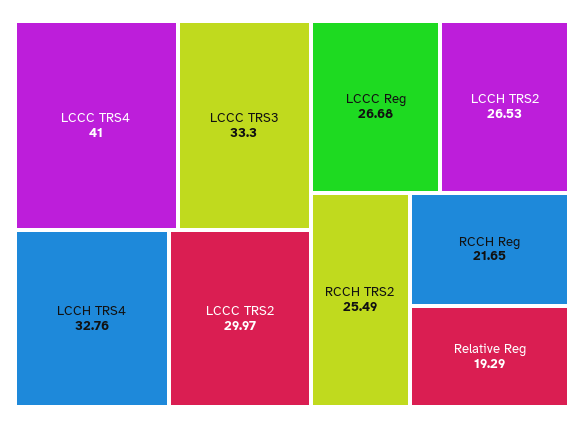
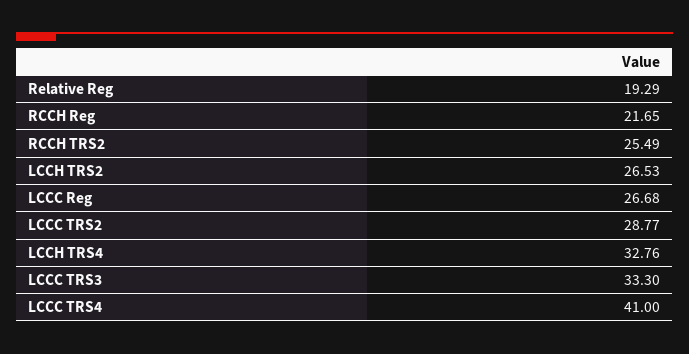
  {
    "LCCC TRS4": 41,
    "LCCC TRS3": 33.3,
    "LCCH TRS4": 32.76,
-   "LCCC TRS2": 29.97,
+   "LCCC TRS2": 28.77,
    "LCCC Reg": 26.68,
    "LCCH TRS2": 26.53,
    "RCCH TRS2": 25.49,
    "RCCH Reg": 21.65,
    "Relative Reg": 19.29
  }

